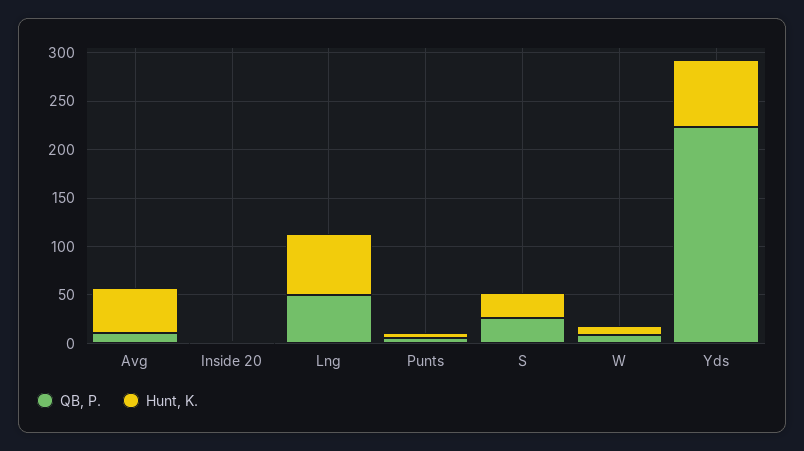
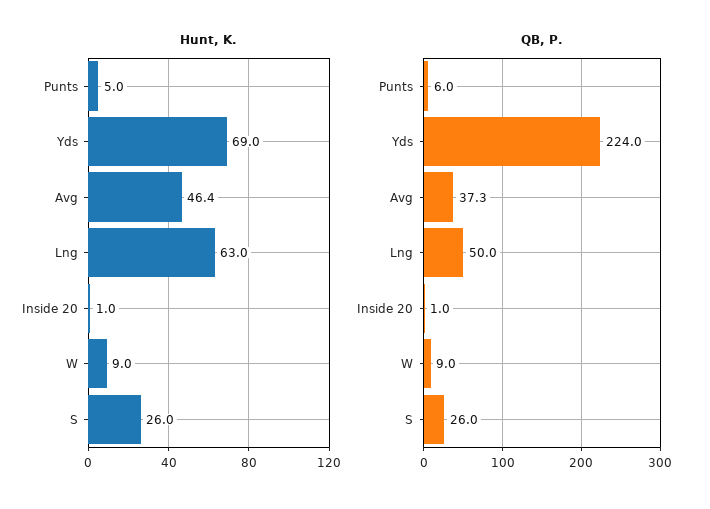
  {
    "QB, P.": {
-     "Avg": 10,
+     "Avg": 37.3,
      "Inside 20": 1,
      "Lng": 50,
      "Punts": 6,
      "S": 26,
      "W": 9,
      "Yds": 224
    },
    "Hunt, K.": {
      "Avg": 46.4,
      "Inside 20": 1,
      "Lng": 63,
      "Punts": 5,
      "S": 26,
      "W": 9,
      "Yds": 69
    }
  }

